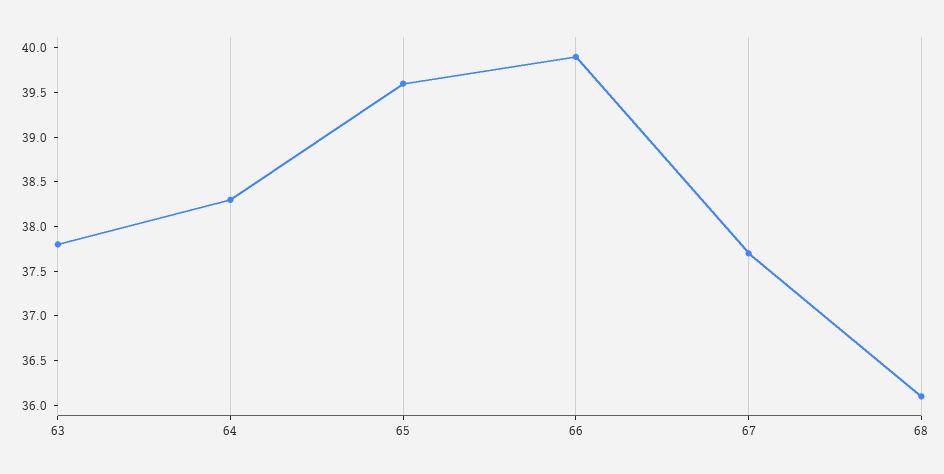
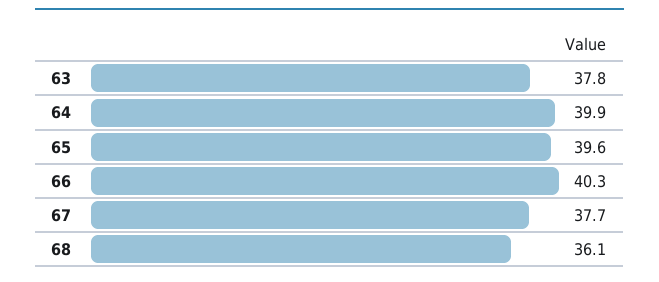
  {
    "63": 37.8,
-   "64": 38.3,
+   "64": 39.9,
    "65": 39.6,
-   "66": 39.9,
+   "66": 40.3,
    "67": 37.7,
    "68": 36.1
  }

